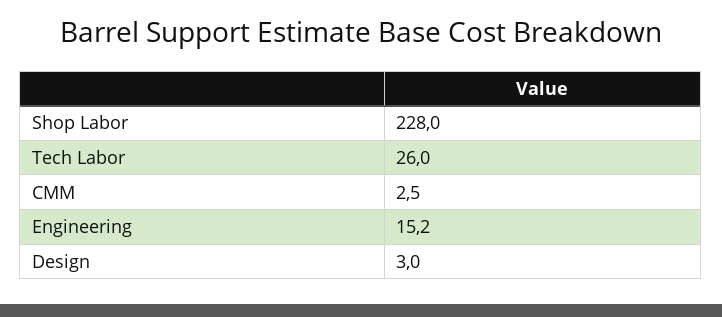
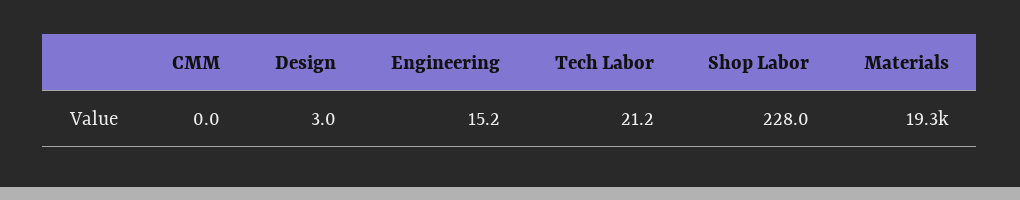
  {
    "Shop Labor": 228,
-   "Tech Labor": 26,
+   "Tech Labor": 21.2,
-   "CMM": 2.5,
+   "CMM": 0,
    "Engineering": 15.2,
-   "Design": 3
+   "Design": 3,
+   "Materials": 19300
  }

